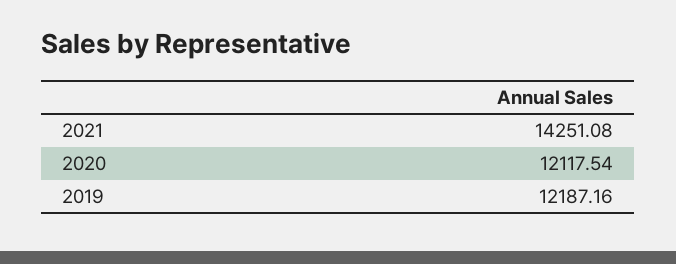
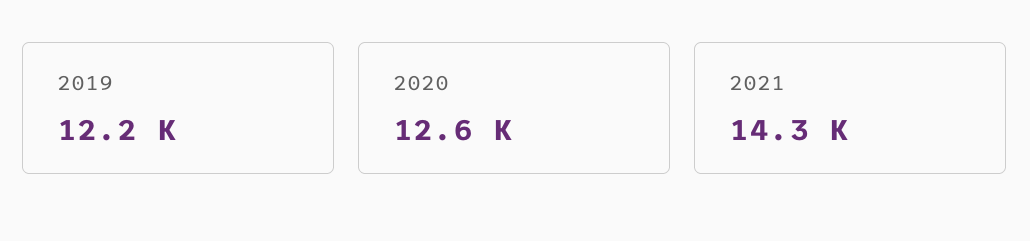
  {
    "2021": 14251.08,
-   "2020": 12117.54,
+   "2020": 12600,
    "2019": 12187.16
  }

